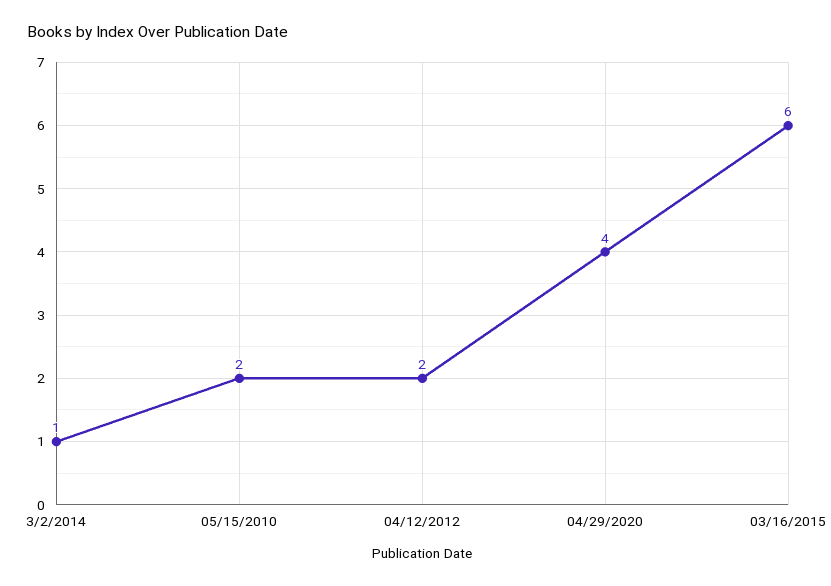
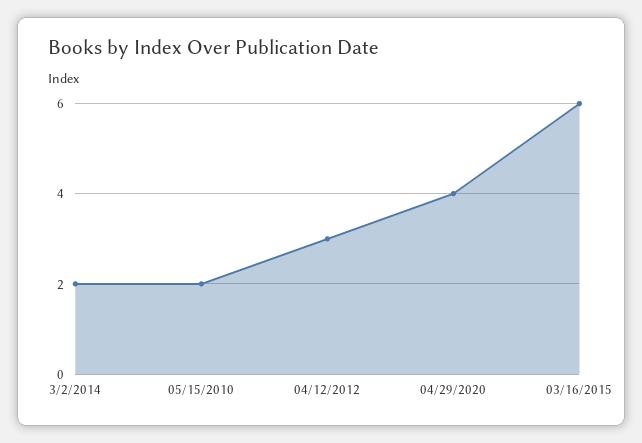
  {
-   "3/2/2014": 1,
+   "3/2/2014": 2,
    "05/15/2010": 2,
-   "04/12/2012": 2,
+   "04/12/2012": 3,
    "04/29/2020": 4,
    "03/16/2015": 6
  }

